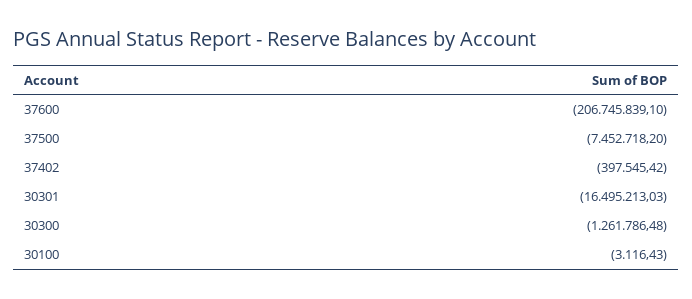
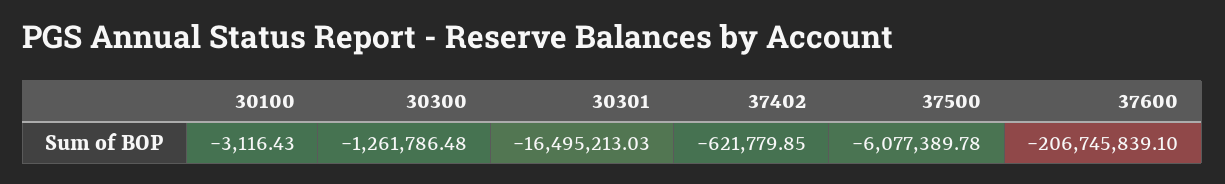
  {
    "37600": -206745839.1,
-   "37500": -7452718.2,
+   "37500": -6077389.78,
-   "37402": -397545.42,
+   "37402": -621779.85,
    "30301": -16495213.03,
    "30300": -1261786.48,
    "30100": -3116.43
  }

